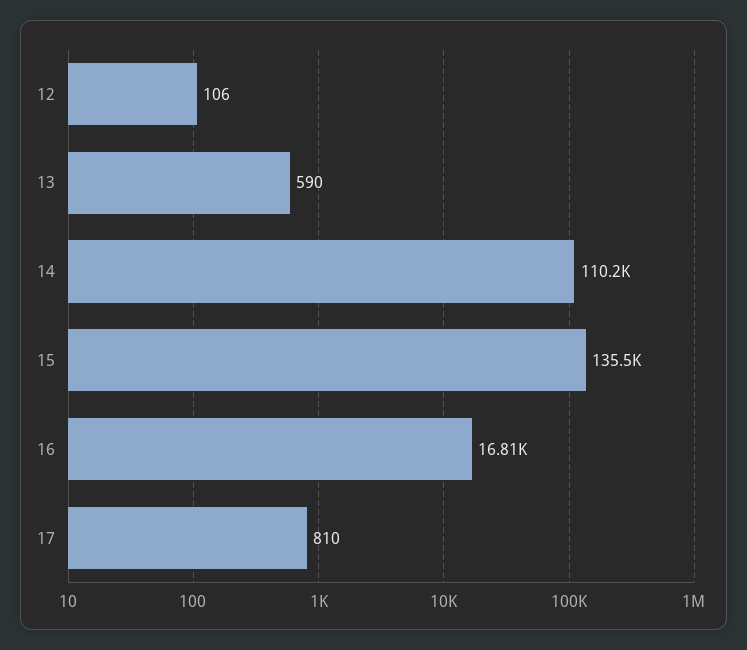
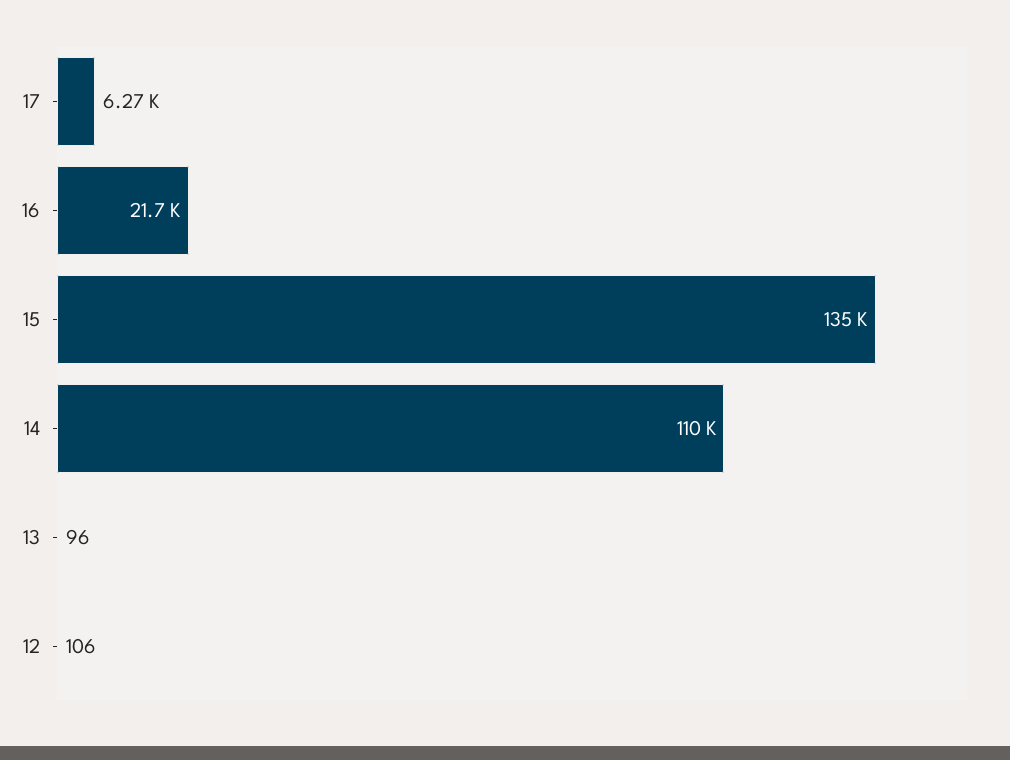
  {
    "12": 106,
-   "13": 590,
+   "13": 96,
    "14": 110200,
    "15": 135500,
-   "16": 16810,
+   "16": 21700,
-   "17": 810
+   "17": 6270
  }

